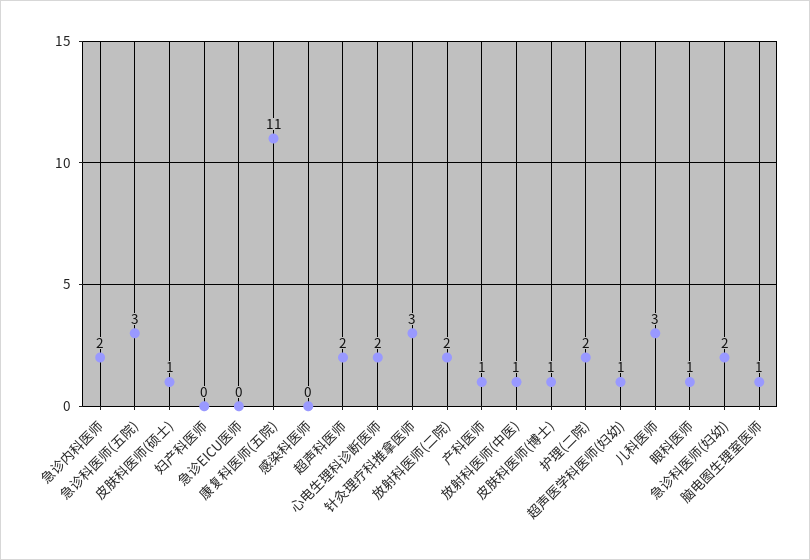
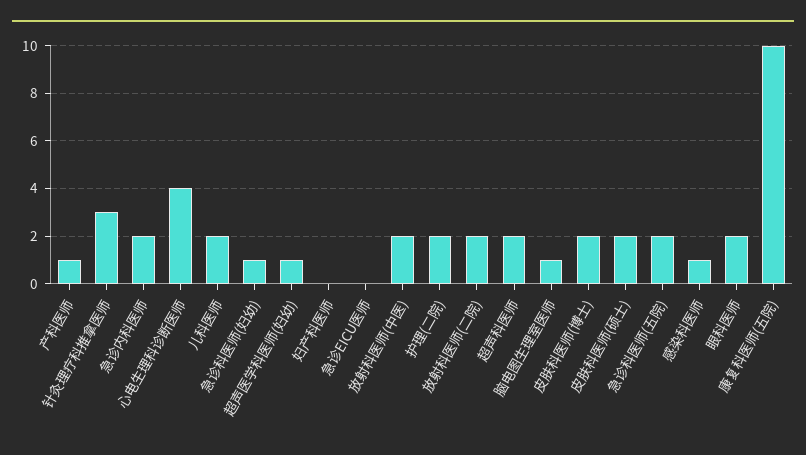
  {
    "急诊内科医师": 2,
-   "急诊科医师(五院)": 3,
+   "急诊科医师(五院)": 2,
-   "皮肤科医师(硕士)": 1,
+   "皮肤科医师(硕士)": 2,
    "妇产科医师": 0,
    "急诊EICU医师": 0,
-   "康复科医师(五院)": 11,
+   "康复科医师(五院)": 10,
-   "感染科医师": 0,
+   "感染科医师": 1,
    "超声科医师": 2,
-   "心电生理科诊断医师": 2,
+   "心电生理科诊断医师": 4,
    "针灸理疗科推拿医师": 3,
    "放射科医师(二院)": 2,
    "产科医师": 1,
-   "放射科医师(中医)": 1,
+   "放射科医师(中医)": 2,
-   "皮肤科医师(博士)": 1,
+   "皮肤科医师(博士)": 2,
    "护理(二院)": 2,
    "超声医学科医师(妇幼)": 1,
-   "儿科医师": 3,
+   "儿科医师": 2,
-   "眼科医师": 1,
+   "眼科医师": 2,
-   "急诊科医师(妇幼)": 2,
+   "急诊科医师(妇幼)": 1,
    "脑电图生理室医师": 1
  }

